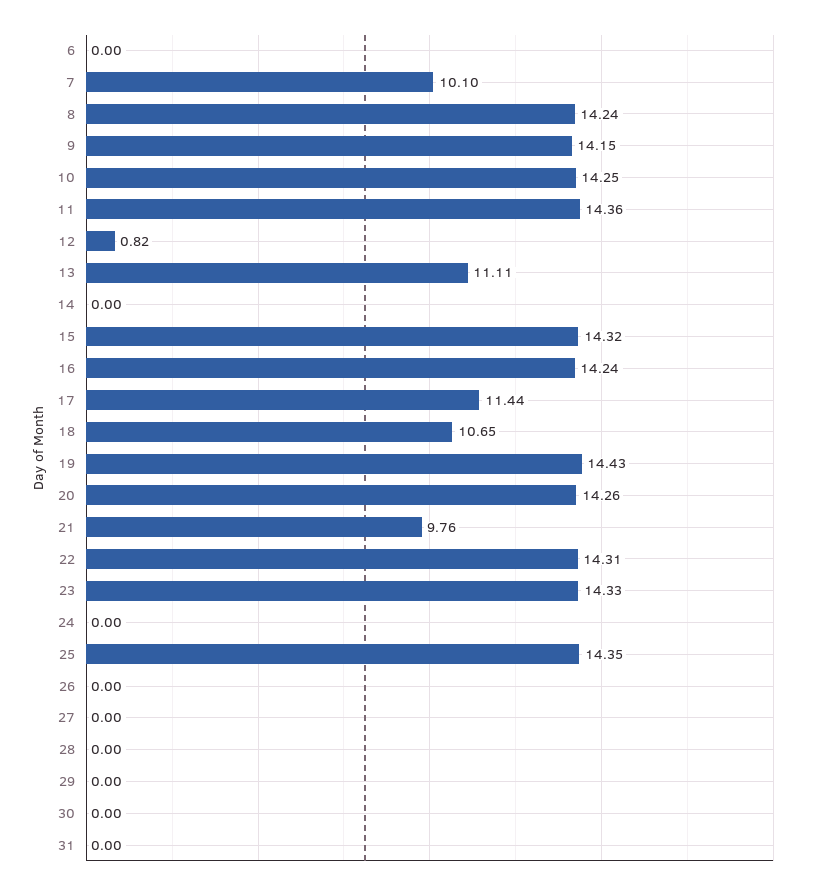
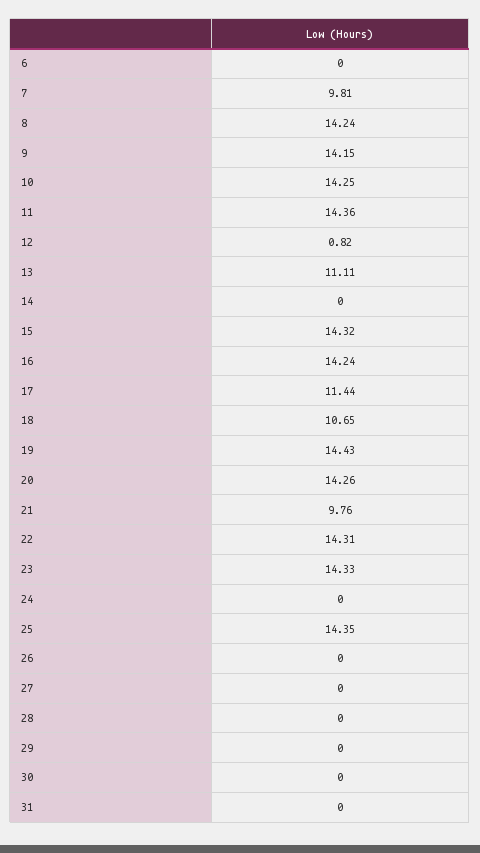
  {
    "6": 0,
-   "7": 10.1,
+   "7": 9.81,
    "8": 14.24,
    "9": 14.15,
    "10": 14.25,
    "11": 14.36,
    "12": 0.82,
    "13": 11.11,
    "14": 0,
    "15": 14.32,
    "16": 14.24,
    "17": 11.44,
    "18": 10.65,
    "19": 14.43,
    "20": 14.26,
    "21": 9.76,
    "22": 14.31,
    "23": 14.33,
    "24": 0,
    "25": 14.35,
    "26": 0,
    "27": 0,
    "28": 0,
    "29": 0,
    "30": 0,
    "31": 0
  }

